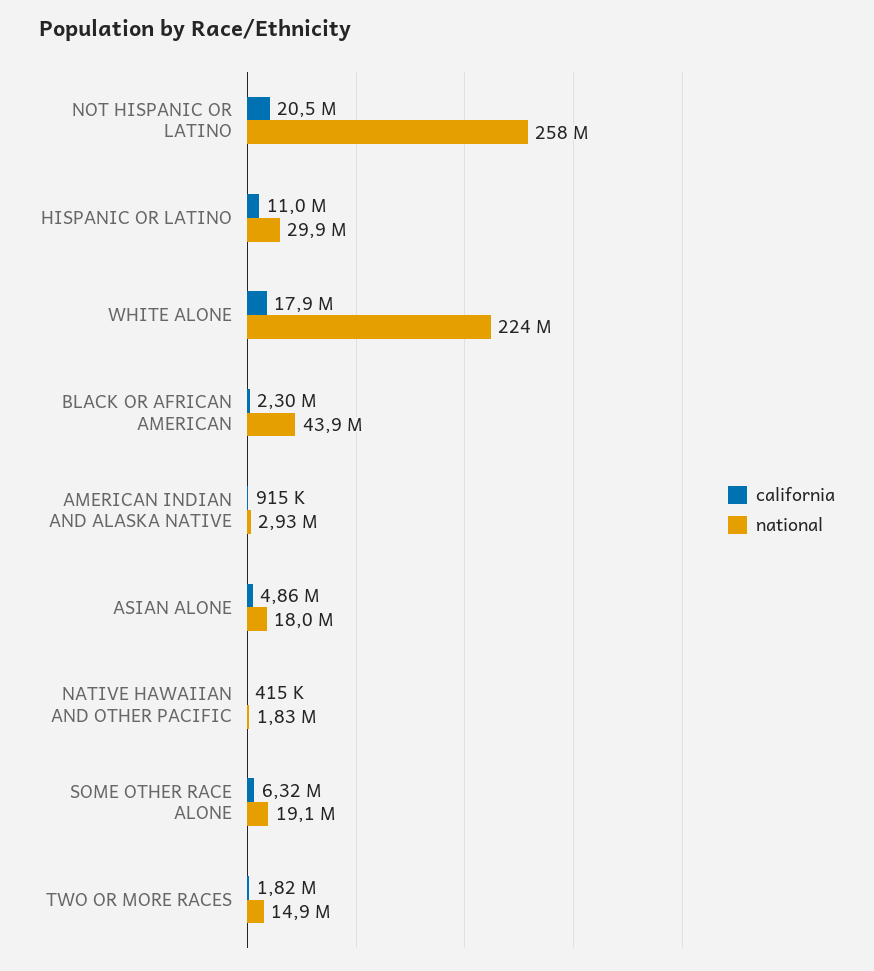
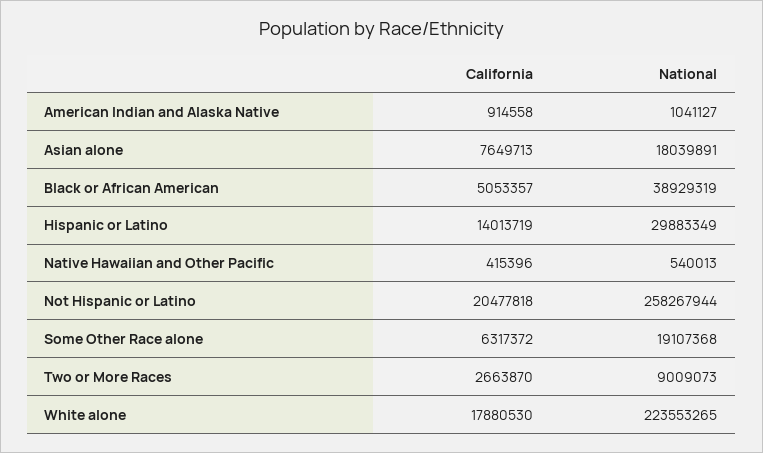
  {
    "california": {
      "NOT HISPANIC OR LATINO": 20477818,
-     "HISPANIC OR LATINO": 11000000,
+     "HISPANIC OR LATINO": 14013719,
      "WHITE ALONE": 17880530,
-     "BLACK OR AFRICAN AMERICAN": 2300000,
+     "BLACK OR AFRICAN AMERICAN": 5053357,
      "AMERICAN INDIAN AND ALASKA NATIVE": 914558,
-     "ASIAN ALONE": 4860000,
+     "ASIAN ALONE": 7649713,
      "NATIVE HAWAIIAN AND OTHER PACIFIC": 415396,
      "SOME OTHER RACE ALONE": 6317372,
-     "TWO OR MORE RACES": 1820000
+     "TWO OR MORE RACES": 2663870
    },
    "national": {
      "NOT HISPANIC OR LATINO": 258267944,
      "HISPANIC OR LATINO": 29883349,
      "WHITE ALONE": 223553265,
-     "BLACK OR AFRICAN AMERICAN": 43900000,
+     "BLACK OR AFRICAN AMERICAN": 38929319,
-     "AMERICAN INDIAN AND ALASKA NATIVE": 2930000,
+     "AMERICAN INDIAN AND ALASKA NATIVE": 1041127,
      "ASIAN ALONE": 18039891,
-     "NATIVE HAWAIIAN AND OTHER PACIFIC": 1830000,
+     "NATIVE HAWAIIAN AND OTHER PACIFIC": 540013,
      "SOME OTHER RACE ALONE": 19107368,
-     "TWO OR MORE RACES": 14900000
+     "TWO OR MORE RACES": 9009073
    }
  }

